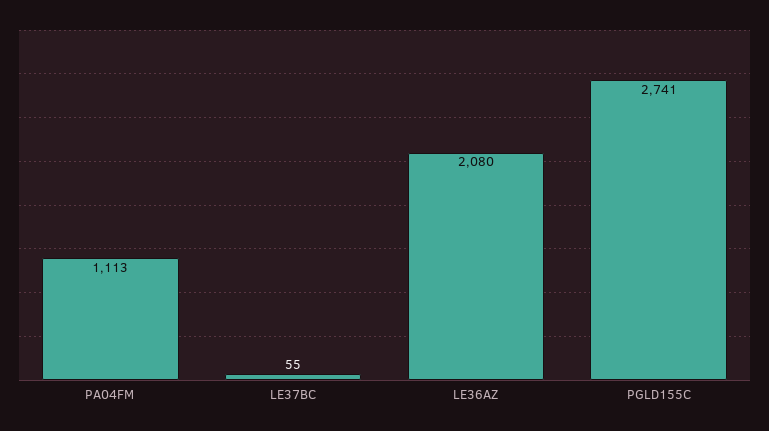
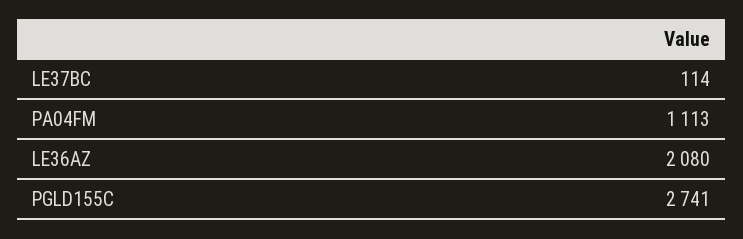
  {
    "PA04FM": 1113,
-   "LE37BC": 55,
+   "LE37BC": 114,
    "LE36AZ": 2080,
    "PGLD155C": 2741
  }

